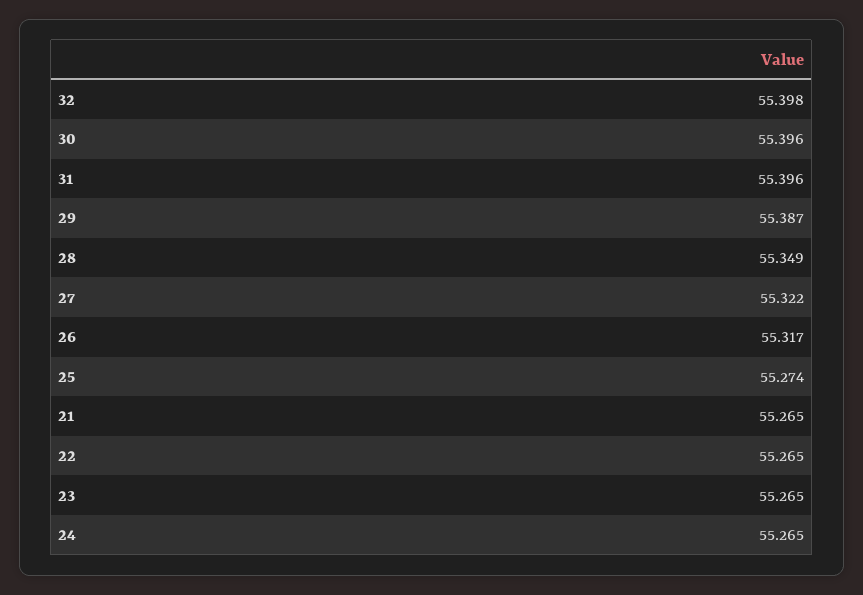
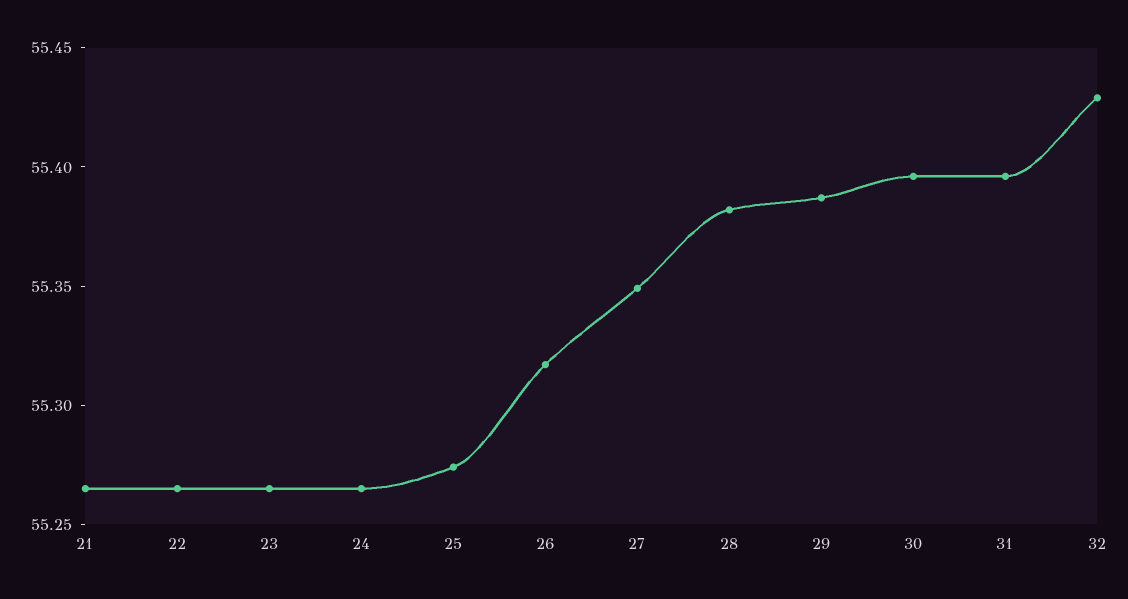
  {
-   "32": 55.398,
+   "32": 55.43,
    "30": 55.396,
    "31": 55.396,
    "29": 55.387,
-   "28": 55.349,
+   "28": 55.38,
-   "27": 55.322,
+   "27": 55.35,
    "26": 55.317,
    "25": 55.274,
    "21": 55.265,
    "22": 55.265,
    "23": 55.265,
    "24": 55.265
  }

